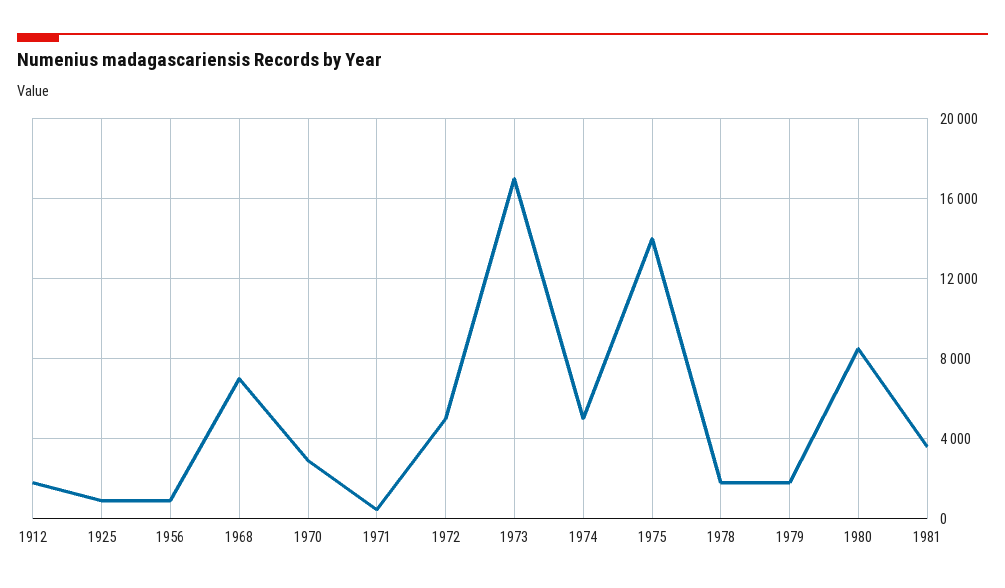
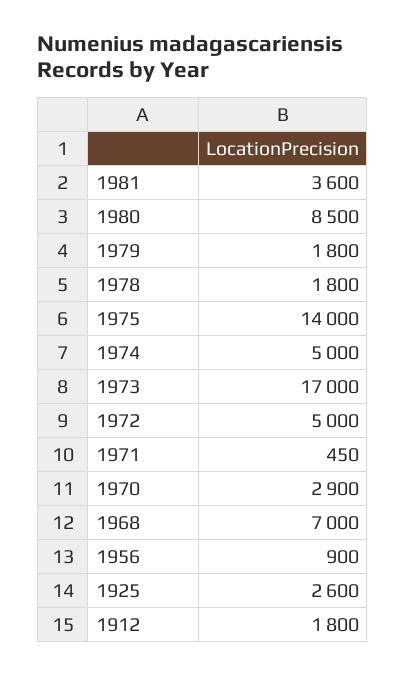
  {
    "1912": 1800,
-   "1925": 1000,
+   "1925": 2600,
    "1956": 900,
    "1968": 7000,
    "1970": 2900,
    "1971": 450,
    "1972": 5000,
    "1973": 17000,
    "1974": 5000,
    "1975": 14000,
    "1978": 1800,
    "1979": 1800,
    "1980": 8500,
    "1981": 3600
  }

